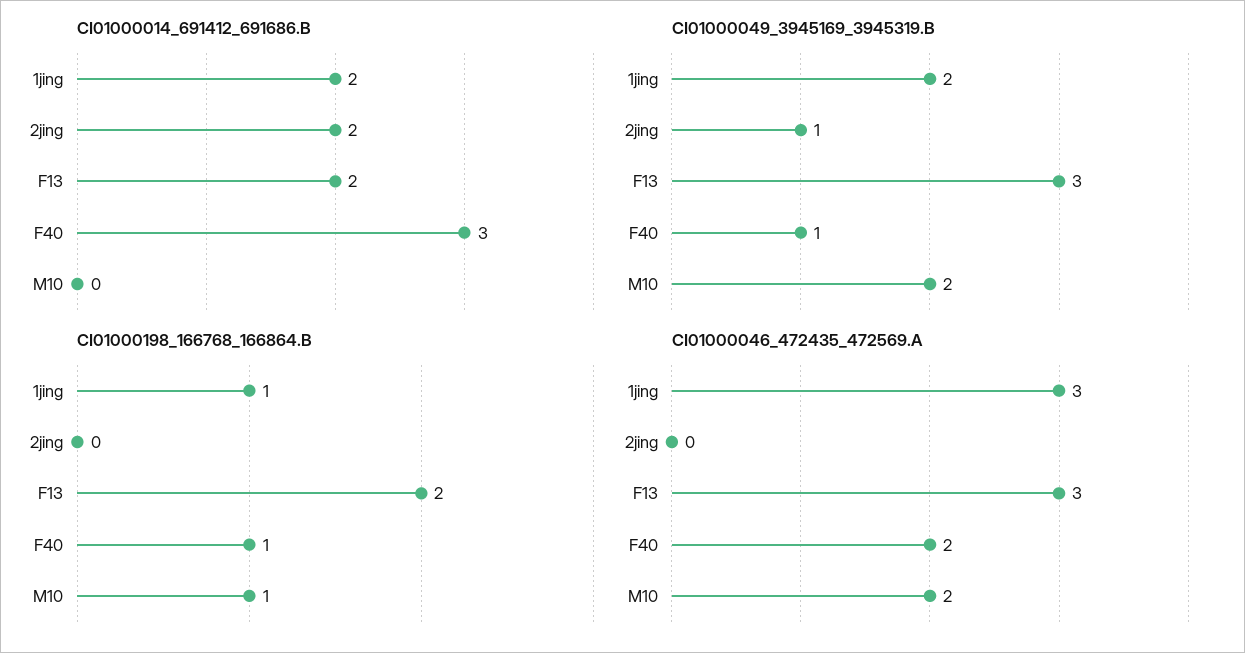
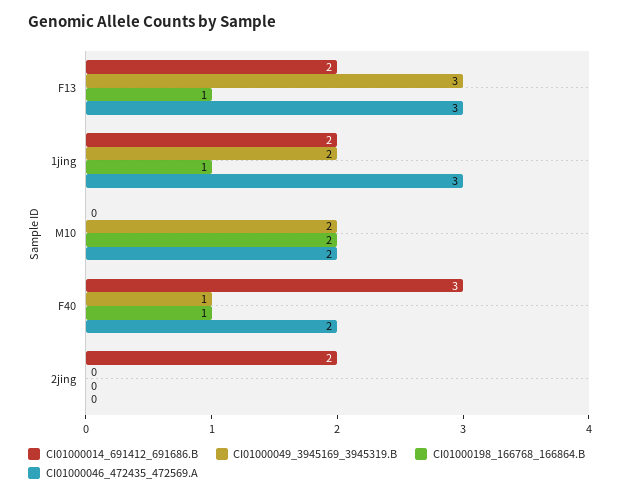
  {
    "CI01000014_691412_691686.B": {
      "1jing": 2,
      "2jing": 2,
      "F13": 2,
      "F40": 3,
      "M10": 0
    },
    "CI01000049_3945169_3945319.B": {
      "1jing": 2,
-     "2jing": 1,
+     "2jing": 0,
      "F13": 3,
      "F40": 1,
      "M10": 2
    },
    "CI01000198_166768_166864.B": {
      "1jing": 1,
      "2jing": 0,
-     "F13": 2,
+     "F13": 1,
      "F40": 1,
-     "M10": 1
+     "M10": 2
    },
    "CI01000046_472435_472569.A": {
      "1jing": 3,
      "2jing": 0,
      "F13": 3,
      "F40": 2,
      "M10": 2
    }
  }

